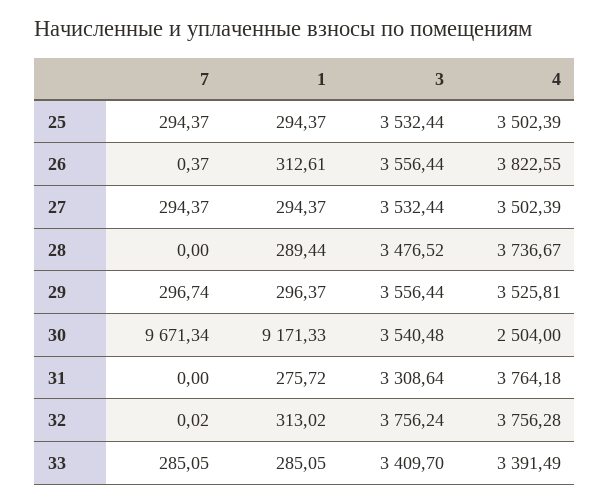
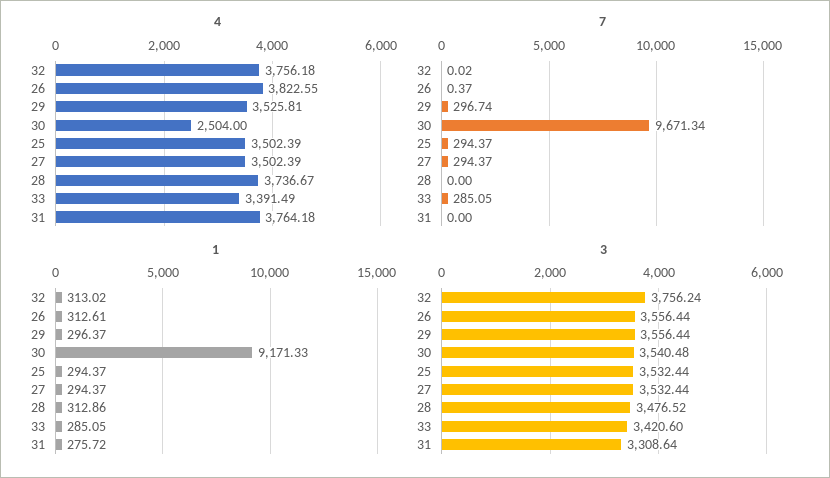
  {
    "7": {
      "25": 294.37,
      "26": 0.37,
      "27": 294.37,
      "28": 0,
      "29": 296.74,
      "30": 9671.34,
      "31": 0,
      "32": 0.02,
      "33": 285.05
    },
    "1": {
      "25": 294.37,
      "26": 312.61,
      "27": 294.37,
-     "28": 289.44,
+     "28": 312.86,
      "29": 296.37,
      "30": 9171.33,
      "31": 275.72,
      "32": 313.02,
      "33": 285.05
    },
    "3": {
      "25": 3532.44,
      "26": 3556.44,
      "27": 3532.44,
      "28": 3476.52,
      "29": 3556.44,
      "30": 3540.48,
      "31": 3308.64,
      "32": 3756.24,
-     "33": 3409.7
+     "33": 3420.6
    },
    "4": {
      "25": 3502.39,
      "26": 3822.55,
      "27": 3502.39,
      "28": 3736.67,
      "29": 3525.81,
      "30": 2504,
      "31": 3764.18,
-     "32": 3756.28,
+     "32": 3756.18,
      "33": 3391.49
    }
  }

